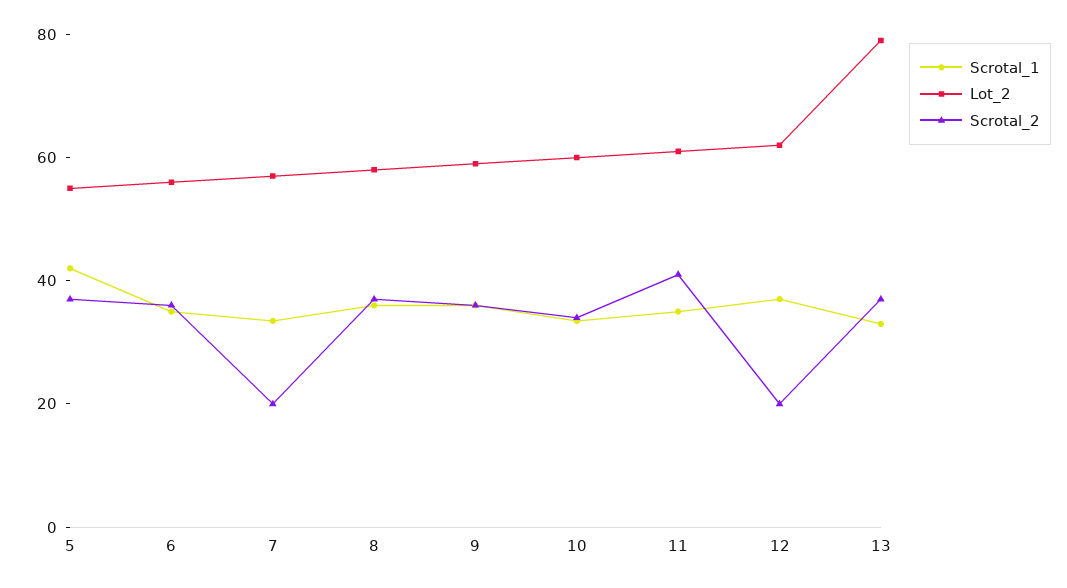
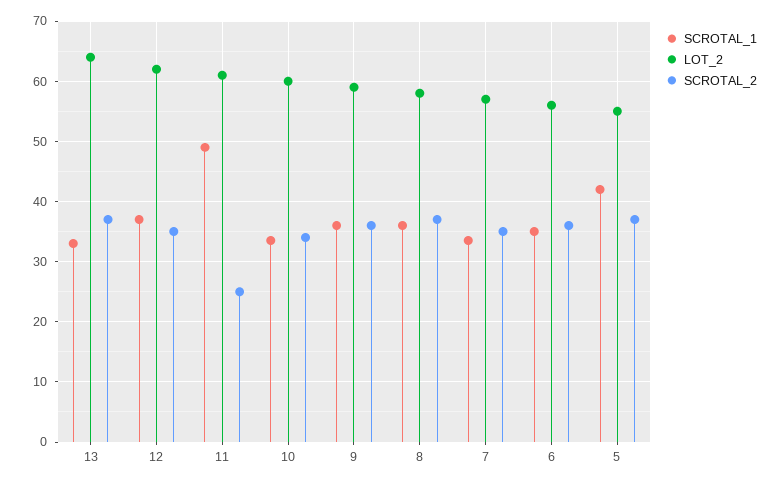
  {
    "Scrotal_1": {
      "5": 42,
      "6": 35,
      "7": 34,
      "8": 36,
      "9": 36,
      "10": 34,
-     "11": 35,
+     "11": 49,
      "12": 37,
      "13": 33
    },
    "Lot_2": {
      "5": 55,
      "6": 56,
      "7": 57,
      "8": 58,
      "9": 59,
      "10": 60,
      "11": 61,
      "12": 62,
-     "13": 80
+     "13": 64
    },
    "Scrotal_2": {
      "5": 37,
      "6": 36,
-     "7": 20,
+     "7": 35,
      "8": 37,
      "9": 36,
      "10": 34,
-     "11": 40,
+     "11": 25,
-     "12": 20,
+     "12": 35,
      "13": 37
    }
  }

